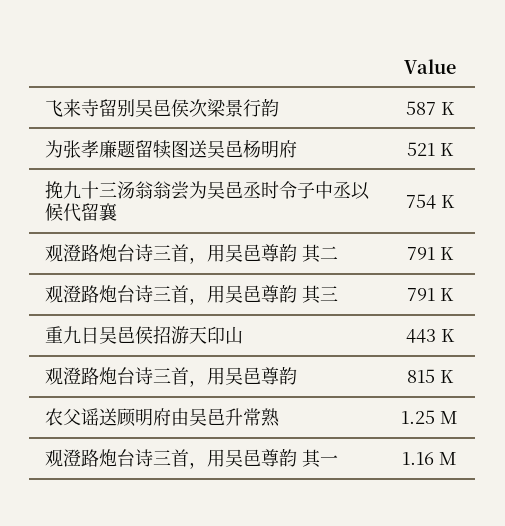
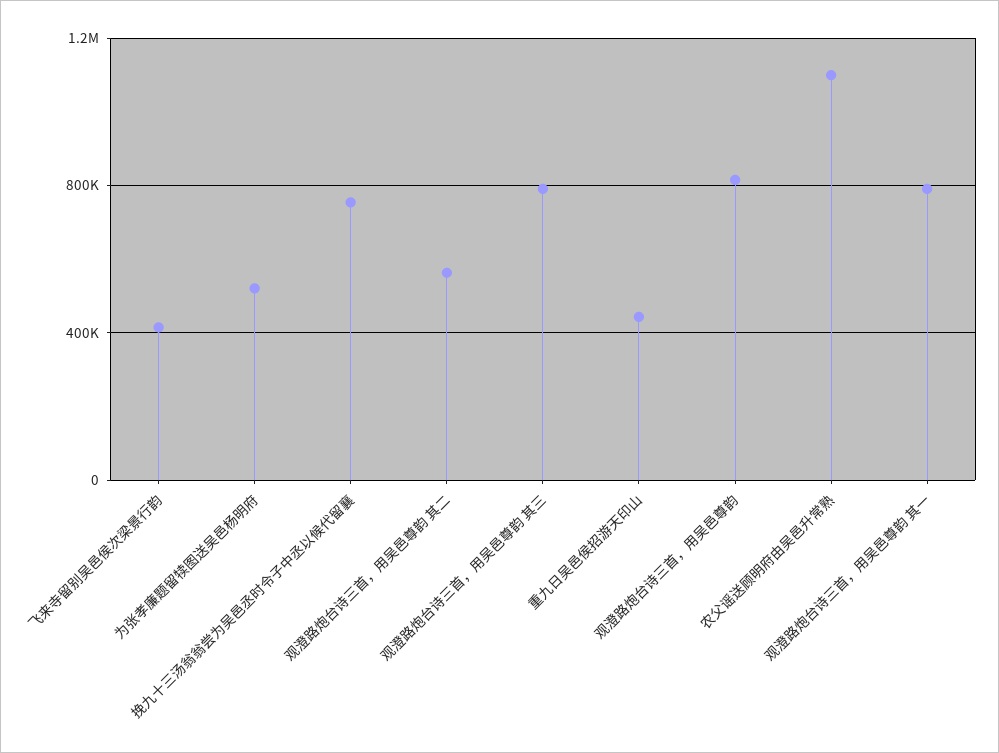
  {
-   "飞来寺留别吴邑侯次梁景行韵": 587000,
+   "飞来寺留别吴邑侯次梁景行韵": 400000,
    "为张孝廉题留犊图送吴邑杨明府": 521000,
    "挽九十三汤翁翁尝为吴邑丞时令子中丞以候代留襄": 754000,
-   "观澄路炮台诗三首，用吴邑尊韵 其二": 791000,
+   "观澄路炮台诗三首，用吴邑尊韵 其二": 550000,
    "观澄路炮台诗三首，用吴邑尊韵 其三": 791000,
    "重九日吴邑侯招游天印山": 443000,
    "观澄路炮台诗三首，用吴邑尊韵": 815000,
-   "农父谣送顾明府由吴邑升常熟": 1250000,
+   "农父谣送顾明府由吴邑升常熟": 1100000,
-   "观澄路炮台诗三首，用吴邑尊韵 其一": 1160000
+   "观澄路炮台诗三首，用吴邑尊韵 其一": 800000
  }

